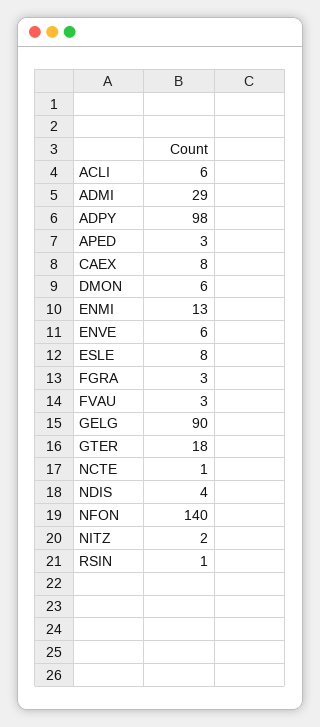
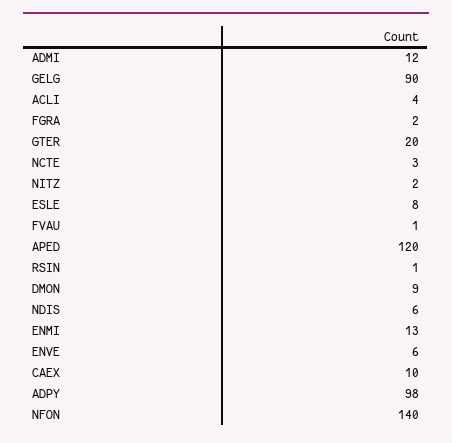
  {
-   "ACLI": 6,
+   "ACLI": 4,
-   "ADMI": 29,
+   "ADMI": 12,
    "ADPY": 98,
-   "APED": 3,
+   "APED": 120,
-   "CAEX": 8,
+   "CAEX": 10,
-   "DMON": 6,
+   "DMON": 9,
    "ENMI": 13,
    "ENVE": 6,
    "ESLE": 8,
-   "FGRA": 3,
+   "FGRA": 2,
-   "FVAU": 3,
+   "FVAU": 1,
    "GELG": 90,
-   "GTER": 18,
+   "GTER": 20,
-   "NCTE": 1,
+   "NCTE": 3,
-   "NDIS": 4,
+   "NDIS": 6,
    "NFON": 140,
    "NITZ": 2,
    "RSIN": 1
  }

